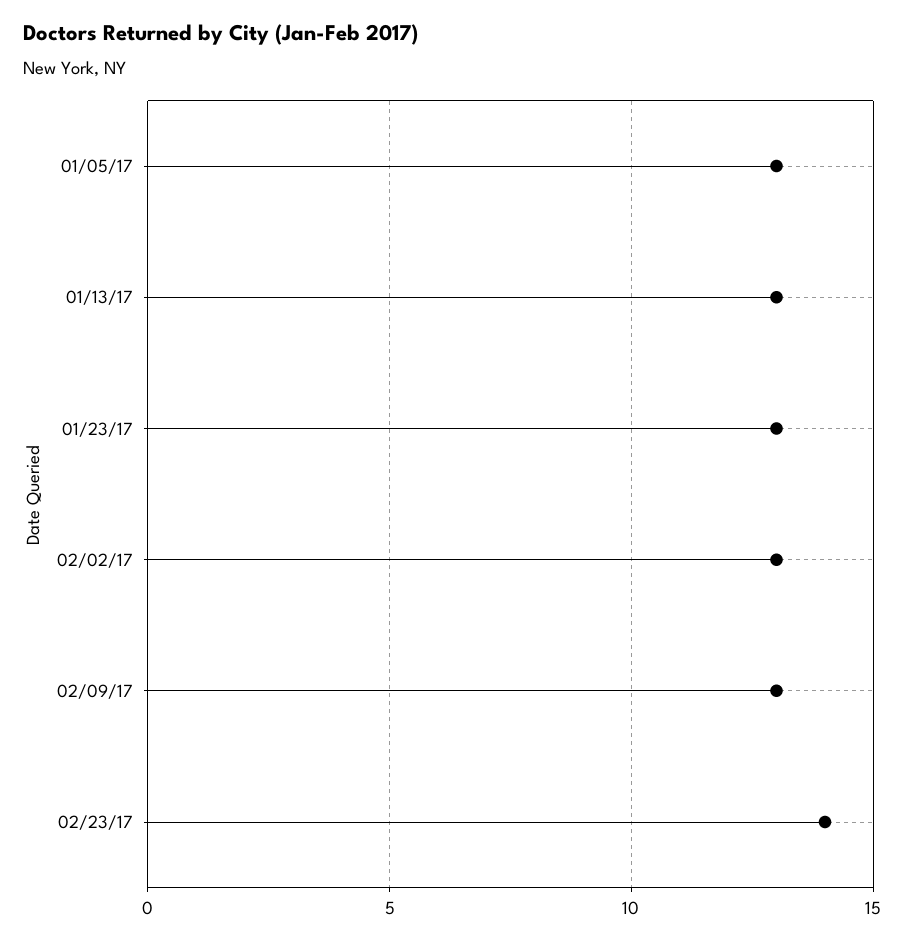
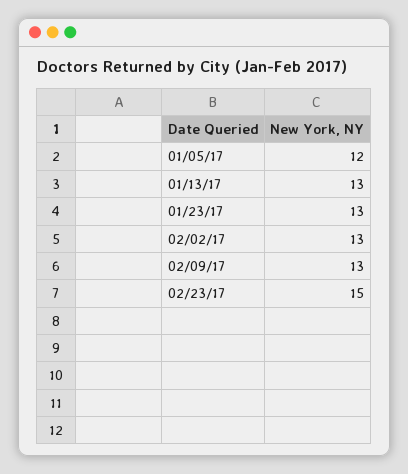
  {
-   "01/05/17": 13,
+   "01/05/17": 12,
    "01/13/17": 13,
    "01/23/17": 13,
    "02/02/17": 13,
    "02/09/17": 13,
-   "02/23/17": 14
+   "02/23/17": 15
  }

